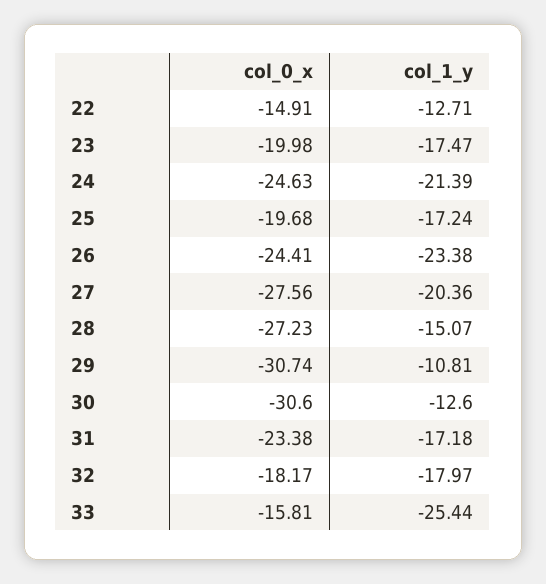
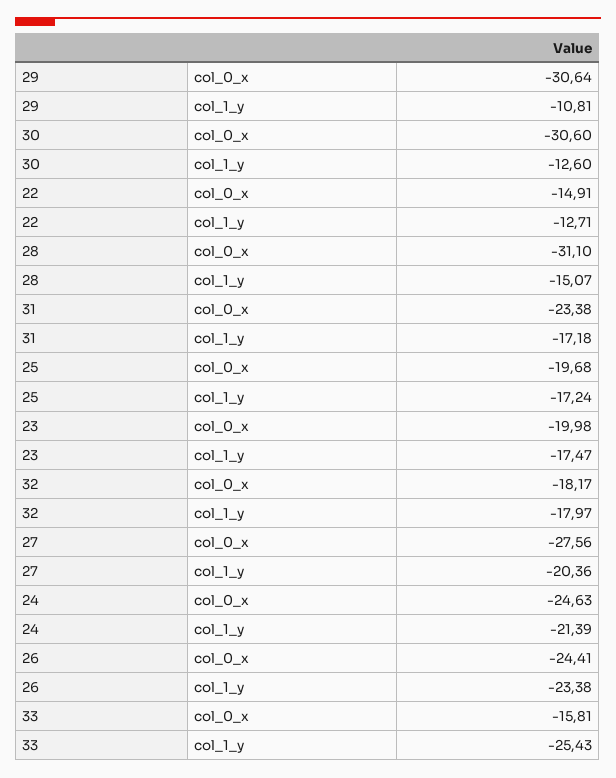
  {
    "col_0_x": {
      "22": -14.91,
      "23": -19.98,
      "24": -24.63,
      "25": -19.68,
      "26": -24.41,
      "27": -27.56,
-     "28": -27.23,
+     "28": -31.1,
-     "29": -30.74,
+     "29": -30.64,
      "30": -30.6,
      "31": -23.38,
      "32": -18.17,
      "33": -15.81
    },
    "col_1_y": {
      "22": -12.71,
      "23": -17.47,
      "24": -21.39,
      "25": -17.24,
      "26": -23.38,
      "27": -20.36,
      "28": -15.07,
      "29": -10.81,
      "30": -12.6,
      "31": -17.18,
      "32": -17.97,
-     "33": -25.44
+     "33": -25.43
    }
  }

